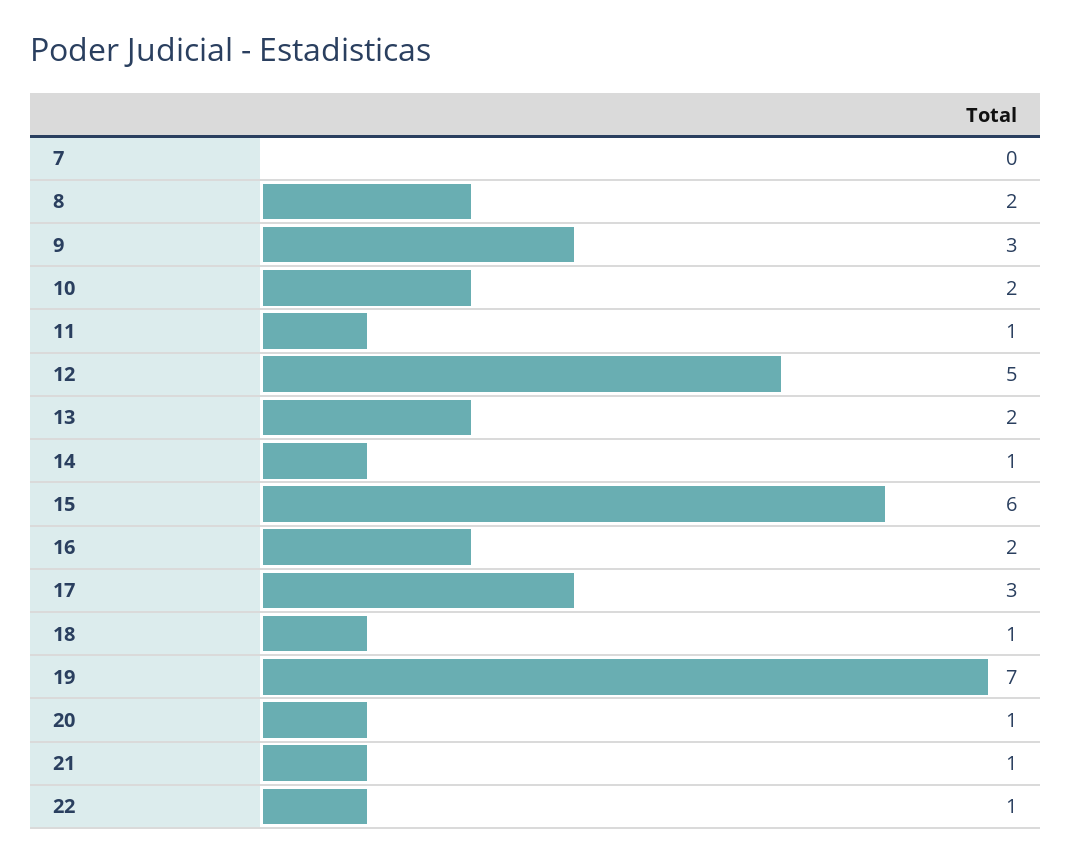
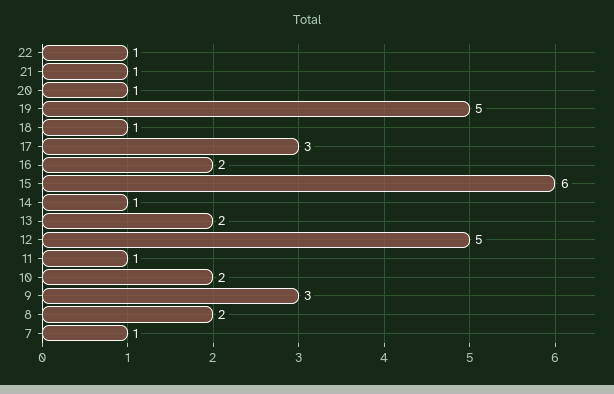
  {
-   "7": 0,
+   "7": 1,
    "8": 2,
    "9": 3,
    "10": 2,
    "11": 1,
    "12": 5,
    "13": 2,
    "14": 1,
    "15": 6,
    "16": 2,
    "17": 3,
    "18": 1,
-   "19": 7,
+   "19": 5,
    "20": 1,
    "21": 1,
    "22": 1
  }

